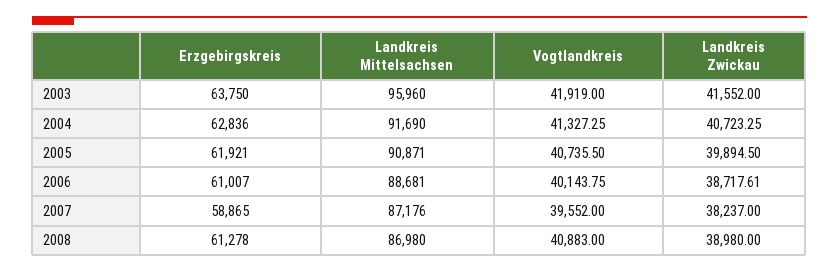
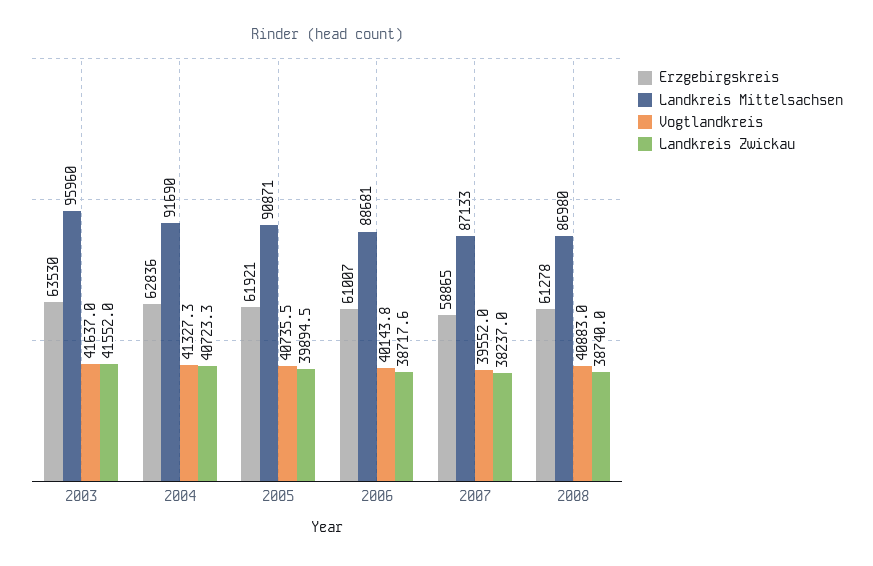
  {
    "Erzgebirgskreis": {
-     "2003": 63750,
+     "2003": 63530,
      "2004": 62836,
      "2005": 61921,
      "2006": 61007,
      "2007": 58865,
      "2008": 61278
    },
    "Landkreis Mittelsachsen": {
      "2003": 95960,
      "2004": 91690,
      "2005": 90871,
      "2006": 88681,
-     "2007": 87176,
+     "2007": 87133,
      "2008": 86980
    },
    "Vogtlandkreis": {
-     "2003": 41919,
+     "2003": 41637,
      "2004": 41327.25,
      "2005": 40735.5,
      "2006": 40143.75,
      "2007": 39552,
      "2008": 40883
    },
    "Landkreis Zwickau": {
      "2003": 41552,
      "2004": 40723.25,
      "2005": 39894.5,
      "2006": 38717.61,
      "2007": 38237,
-     "2008": 38980
+     "2008": 38740
    }
  }

